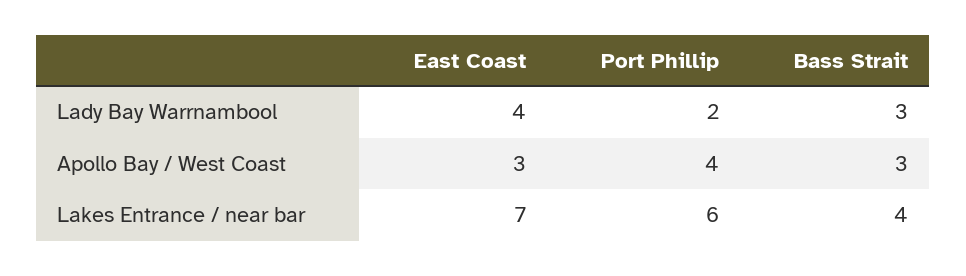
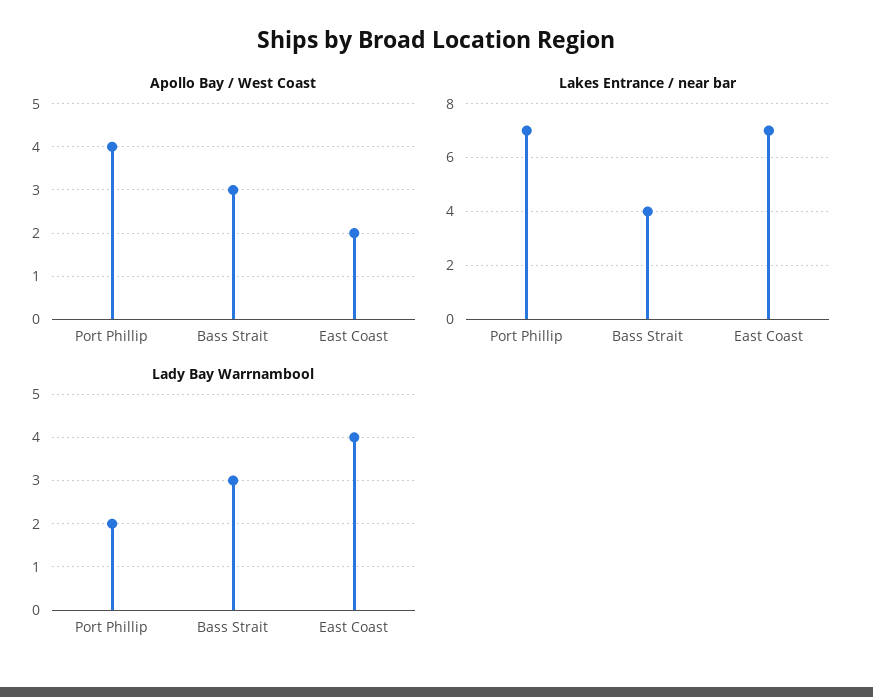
  {
    "Lady Bay Warrnambool": {
      "East Coast": 4,
      "Port Phillip": 2,
      "Bass Strait": 3
    },
    "Apollo Bay / West Coast": {
-     "East Coast": 3,
+     "East Coast": 2,
      "Port Phillip": 4,
      "Bass Strait": 3
    },
    "Lakes Entrance / near bar": {
      "East Coast": 7,
-     "Port Phillip": 6,
+     "Port Phillip": 7,
      "Bass Strait": 4
    }
  }

